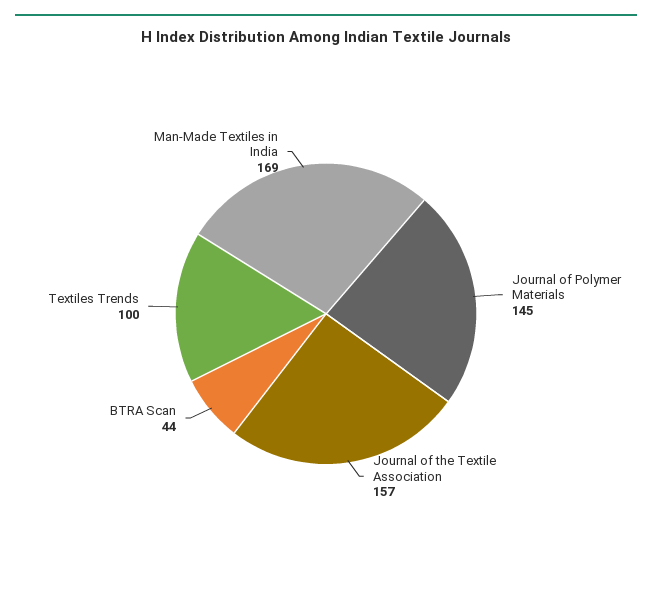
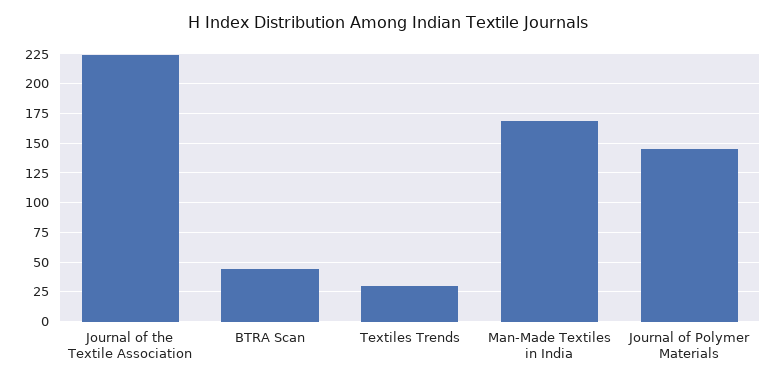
  {
    "Journal of Polymer Materials": 145,
-   "Journal of the Textile Association": 157,
+   "Journal of the Textile Association": 225,
    "BTRA Scan": 44,
-   "Textiles Trends": 100,
+   "Textiles Trends": 25,
    "Man-Made Textiles in India": 169
  }

